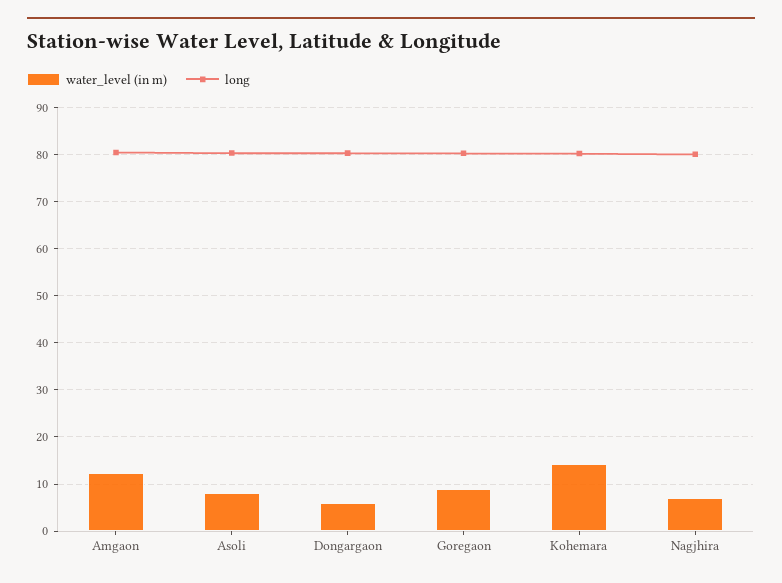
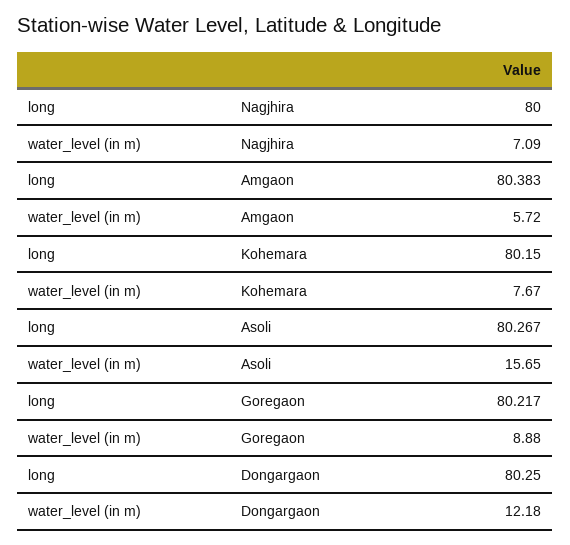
  {
    "water_level (in m)": {
-     "Amgaon": 12,
+     "Amgaon": 5.72,
-     "Asoli": 8,
+     "Asoli": 15.65,
-     "Dongargaon": 6,
+     "Dongargaon": 12.18,
      "Goregaon": 8.88,
-     "Kohemara": 14,
+     "Kohemara": 7.67,
      "Nagjhira": 7.09
    },
    "long": {
      "Amgaon": 80.383,
      "Asoli": 80.267,
      "Dongargaon": 80.25,
      "Goregaon": 80.217,
      "Kohemara": 80.15,
      "Nagjhira": 80
    }
  }

